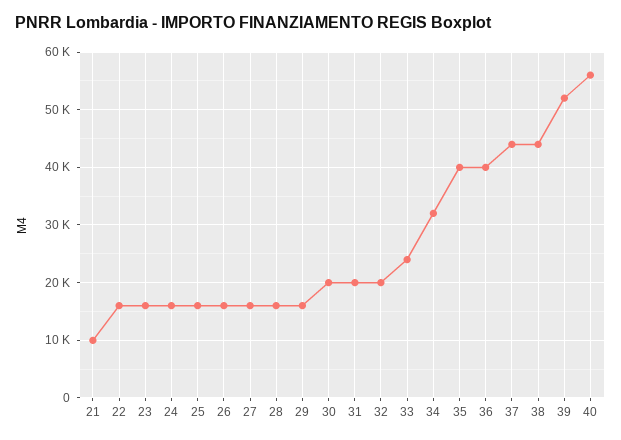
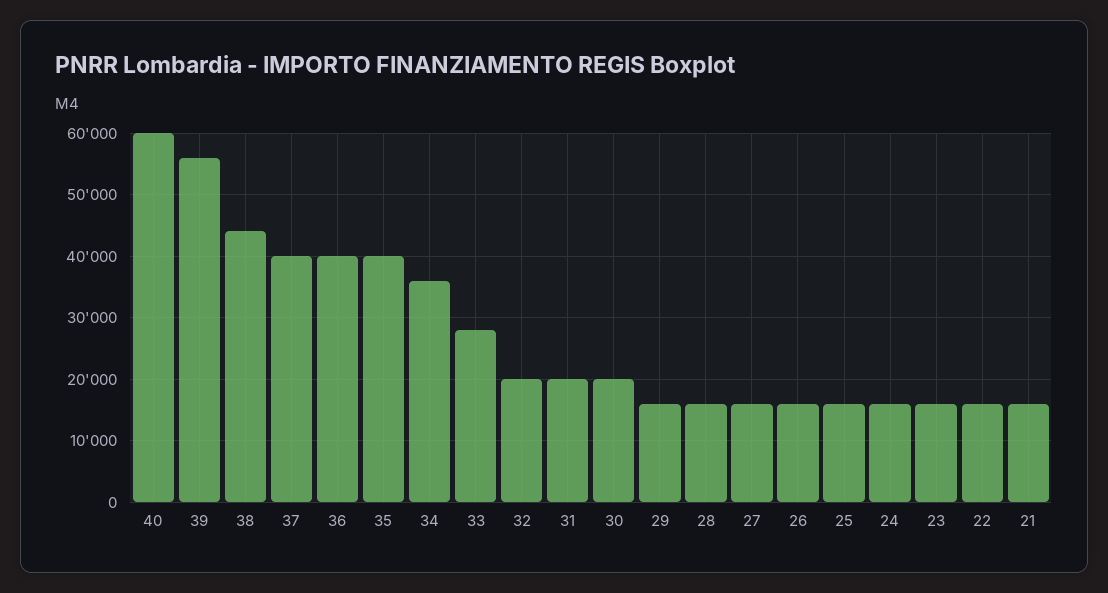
  {
-   "21": 10000,
+   "21": 16000,
    "22": 16000,
    "23": 16000,
    "24": 16000,
    "25": 16000,
    "26": 16000,
    "27": 16000,
    "28": 16000,
    "29": 16000,
    "30": 20000,
    "31": 20000,
    "32": 20000,
-   "33": 24000,
+   "33": 28000,
-   "34": 32000,
+   "34": 36000,
    "35": 40000,
    "36": 40000,
-   "37": 44000,
+   "37": 40000,
    "38": 44000,
-   "39": 52000,
+   "39": 56000,
-   "40": 56000
+   "40": 60000
  }

